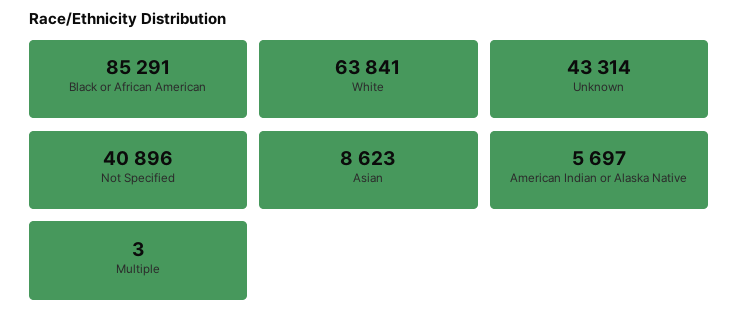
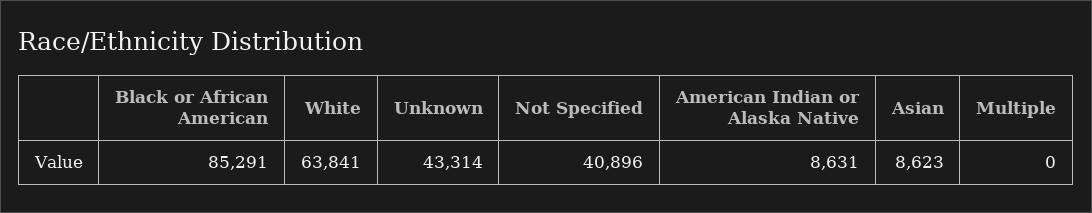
  {
    "Black or African American": 85291,
    "White": 63841,
    "Unknown": 43314,
    "Not Specified": 40896,
    "Asian": 8623,
-   "American Indian or Alaska Native": 5697,
+   "American Indian or Alaska Native": 8631,
-   "Multiple": 3
+   "Multiple": 0
  }

